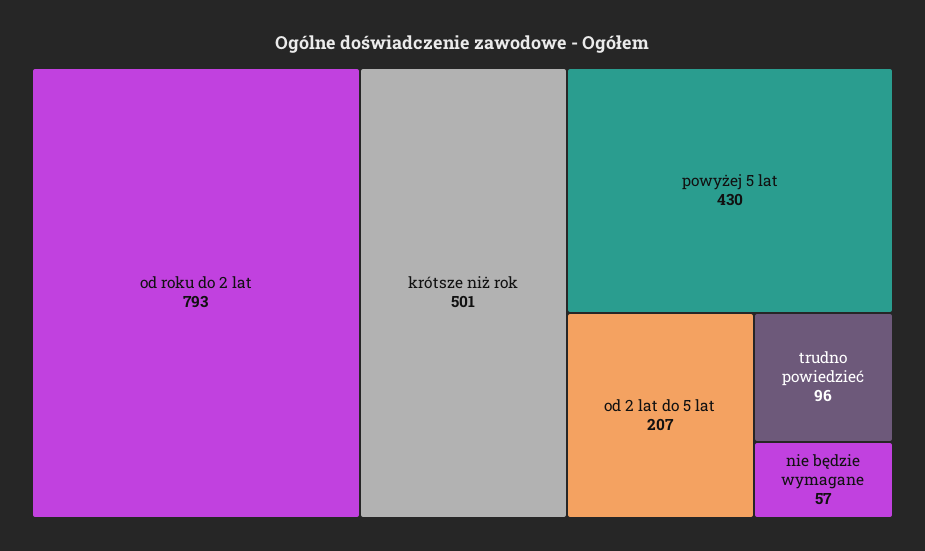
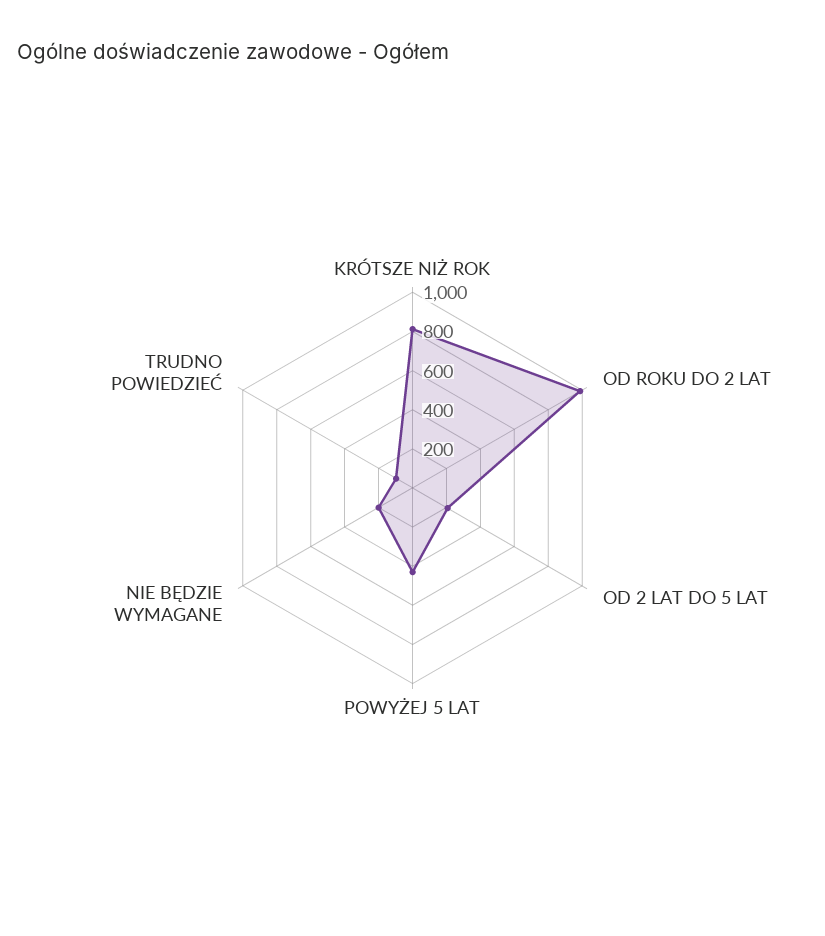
  {
-   "od roku do 2 lat": 793,
+   "od roku do 2 lat": 1000,
-   "krótsze niż rok": 501,
+   "krótsze niż rok": 800,
    "powyżej 5 lat": 430,
    "od 2 lat do 5 lat": 207,
    "trudno powiedzieć": 96,
-   "nie będzie wymagane": 57
+   "nie będzie wymagane": 200
  }

